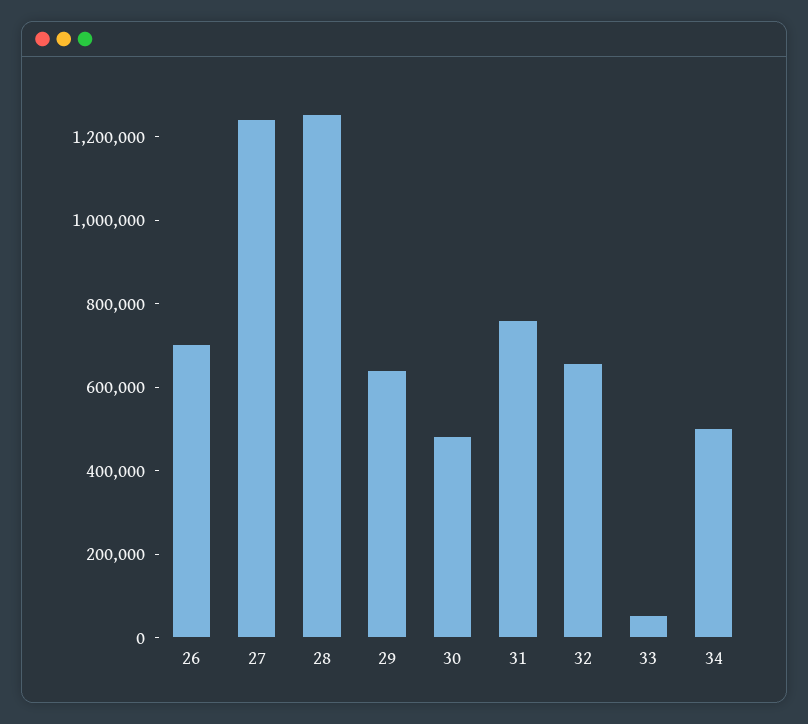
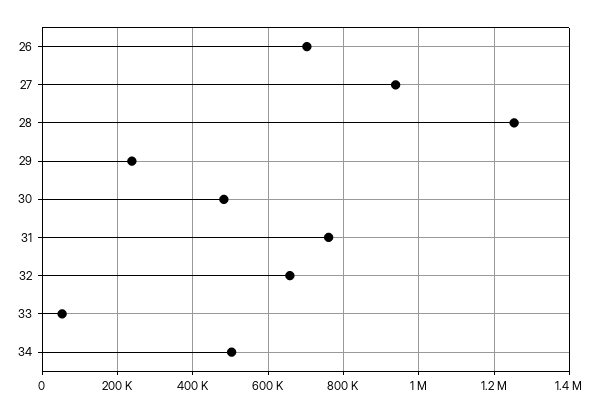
  {
    "26": 700000,
-   "27": 1250000,
+   "27": 940000,
    "28": 1260000,
-   "29": 650000,
+   "29": 240000,
    "30": 480000,
    "31": 760000,
    "32": 660000,
    "33": 60000,
    "34": 500000
  }

